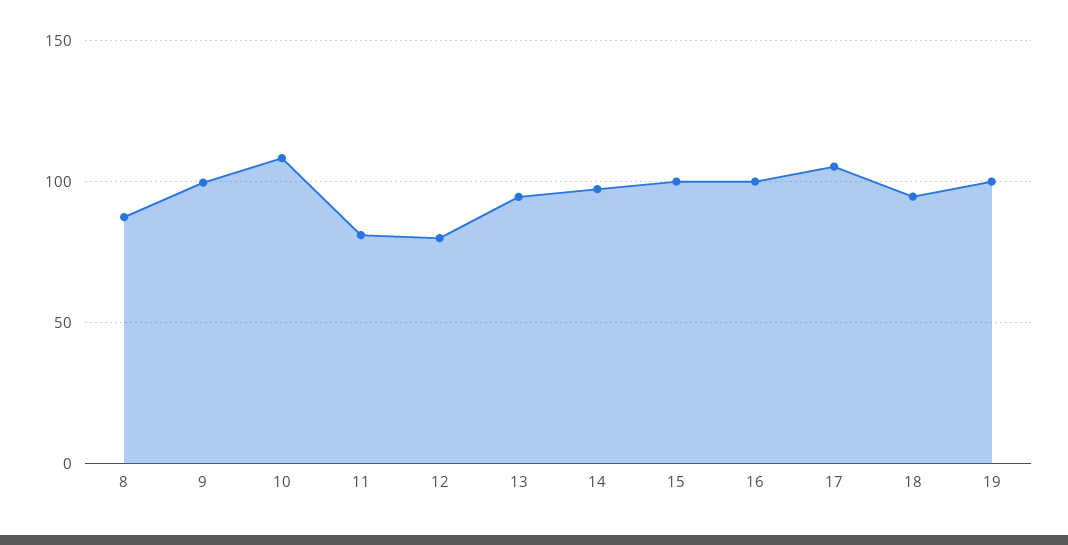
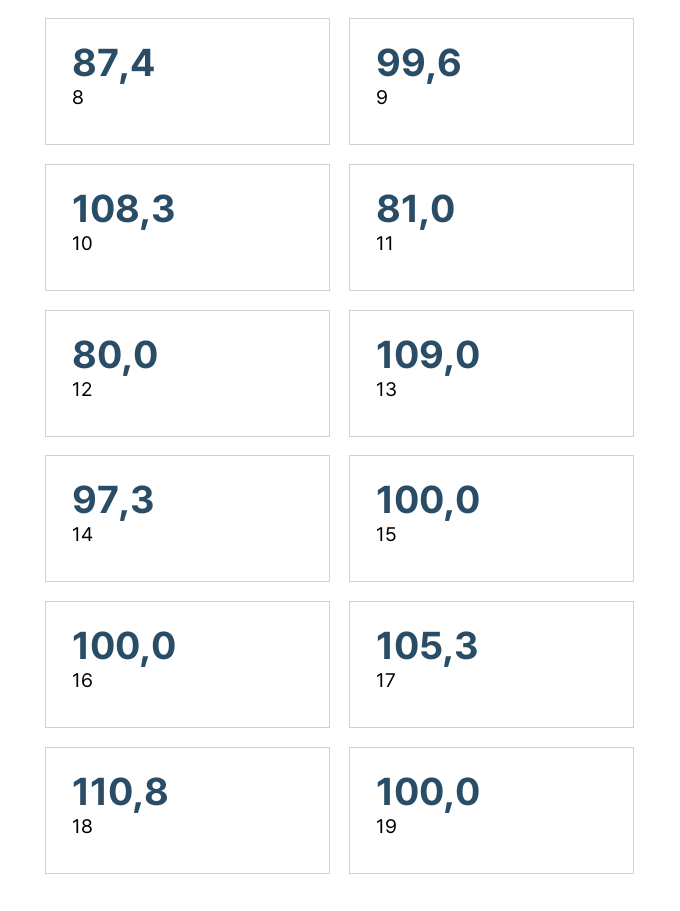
  {
    "8": 87.4,
    "9": 99.6,
    "10": 108.3,
    "11": 81,
    "12": 80,
-   "13": 95,
+   "13": 109,
    "14": 97.3,
    "15": 100,
    "16": 100,
    "17": 105.3,
-   "18": 95,
+   "18": 110.8,
    "19": 100
  }

